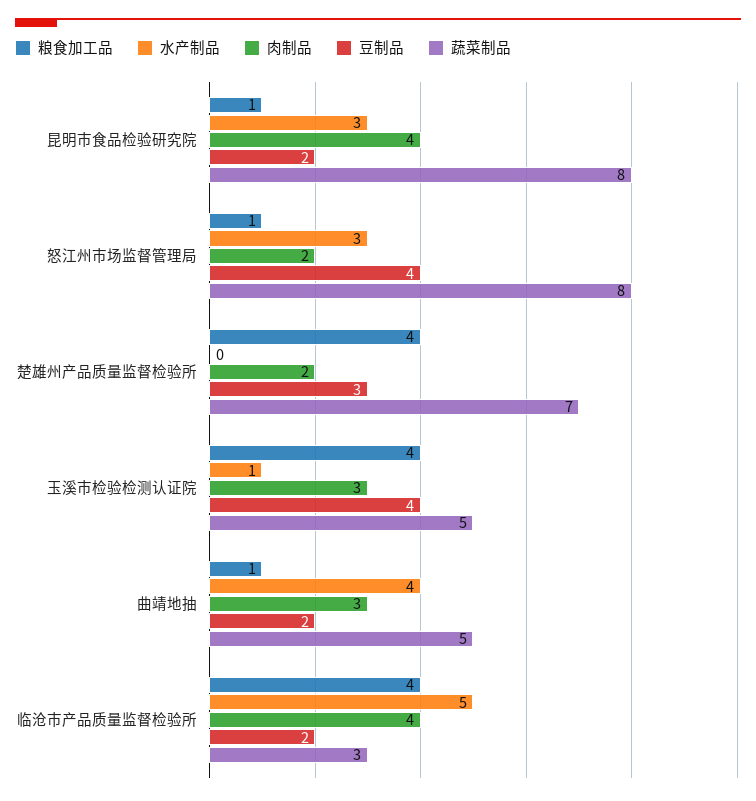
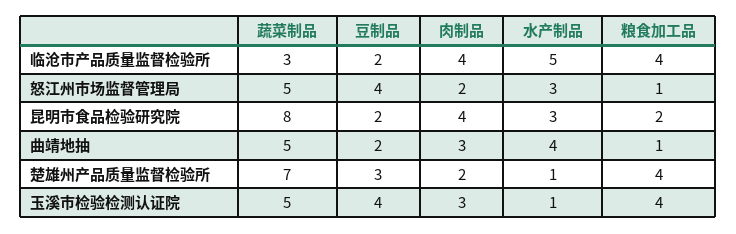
  {
    "粮食加工品": {
-     "昆明市食品检验研究院": 1,
+     "昆明市食品检验研究院": 2,
      "怒江州市场监督管理局": 1,
      "楚雄州产品质量监督检验所": 4,
      "玉溪市检验检测认证院": 4,
      "曲靖地抽": 1,
      "临沧市产品质量监督检验所": 4
    },
    "水产制品": {
      "昆明市食品检验研究院": 3,
      "怒江州市场监督管理局": 3,
-     "楚雄州产品质量监督检验所": 0,
+     "楚雄州产品质量监督检验所": 1,
      "玉溪市检验检测认证院": 1,
      "曲靖地抽": 4,
      "临沧市产品质量监督检验所": 5
    },
    "肉制品": {
      "昆明市食品检验研究院": 4,
      "怒江州市场监督管理局": 2,
      "楚雄州产品质量监督检验所": 2,
      "玉溪市检验检测认证院": 3,
      "曲靖地抽": 3,
      "临沧市产品质量监督检验所": 4
    },
    "豆制品": {
      "昆明市食品检验研究院": 2,
      "怒江州市场监督管理局": 4,
      "楚雄州产品质量监督检验所": 3,
      "玉溪市检验检测认证院": 4,
      "曲靖地抽": 2,
      "临沧市产品质量监督检验所": 2
    },
    "蔬菜制品": {
      "昆明市食品检验研究院": 8,
-     "怒江州市场监督管理局": 8,
+     "怒江州市场监督管理局": 5,
      "楚雄州产品质量监督检验所": 7,
      "玉溪市检验检测认证院": 5,
      "曲靖地抽": 5,
      "临沧市产品质量监督检验所": 3
    }
  }

